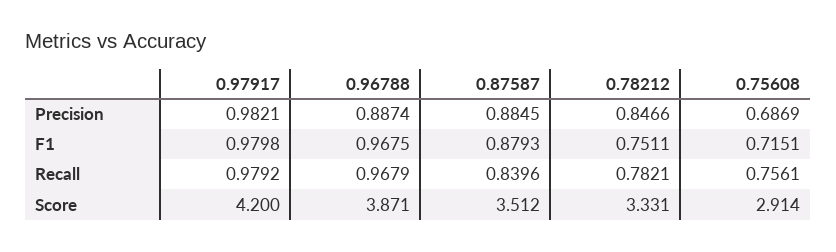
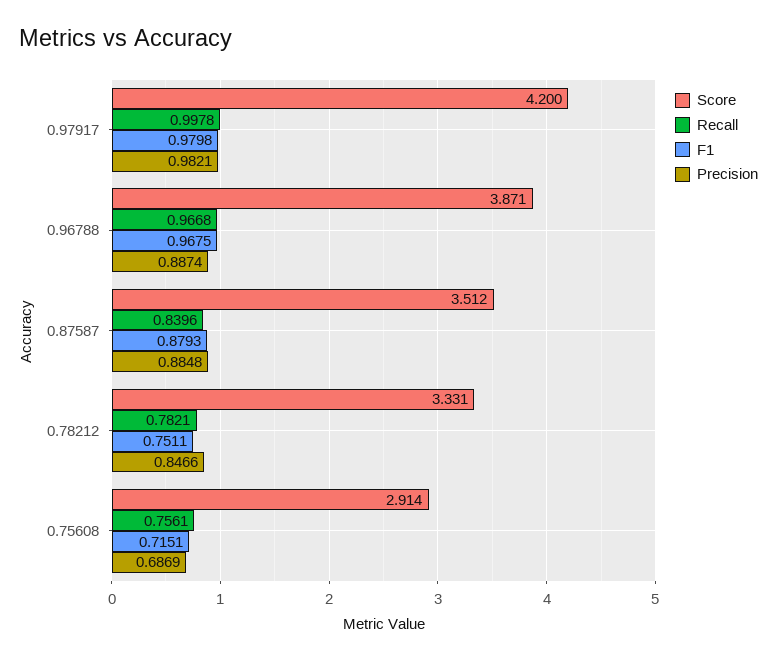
  {
    "Precision": {
      "0.97917": 0.9821,
      "0.96788": 0.8874,
-     "0.87587": 0.8845,
+     "0.87587": 0.8848,
      "0.78212": 0.8466,
      "0.75608": 0.6869
    },
    "F1": {
      "0.97917": 0.9798,
      "0.96788": 0.9675,
      "0.87587": 0.8793,
      "0.78212": 0.7511,
      "0.75608": 0.7151
    },
    "Recall": {
-     "0.97917": 0.9792,
+     "0.97917": 0.9978,
-     "0.96788": 0.9679,
+     "0.96788": 0.9668,
      "0.87587": 0.8396,
      "0.78212": 0.7821,
      "0.75608": 0.7561
    },
    "Score": {
      "0.97917": 4.2,
      "0.96788": 3.871,
      "0.87587": 3.512,
      "0.78212": 3.331,
      "0.75608": 2.914
    }
  }

